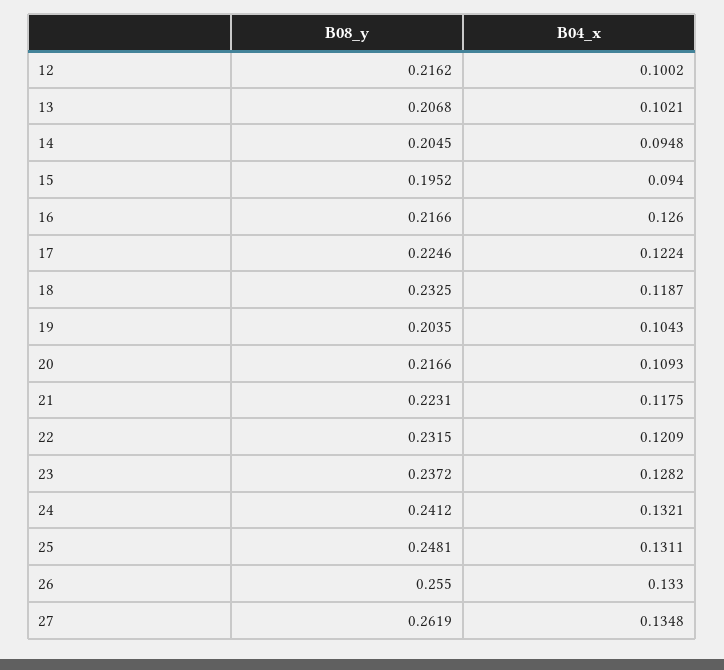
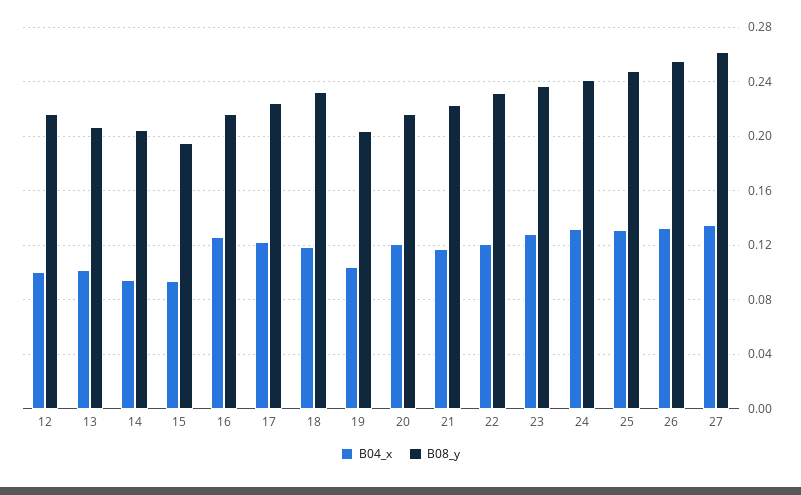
  {
    "B08_y": {
      "12": 0.2162,
      "13": 0.2068,
      "14": 0.2045,
      "15": 0.1952,
      "16": 0.2166,
      "17": 0.2246,
      "18": 0.2325,
      "19": 0.2035,
      "20": 0.2166,
      "21": 0.2231,
      "22": 0.2315,
      "23": 0.2372,
      "24": 0.2412,
      "25": 0.2481,
      "26": 0.255,
      "27": 0.2619
    },
    "B04_x": {
      "12": 0.1002,
      "13": 0.1021,
      "14": 0.0948,
      "15": 0.094,
      "16": 0.126,
      "17": 0.1224,
      "18": 0.1187,
      "19": 0.1043,
-     "20": 0.1093,
+     "20": 0.12,
      "21": 0.1175,
      "22": 0.1209,
      "23": 0.1282,
      "24": 0.1321,
      "25": 0.1311,
      "26": 0.133,
      "27": 0.1348
    }
  }

